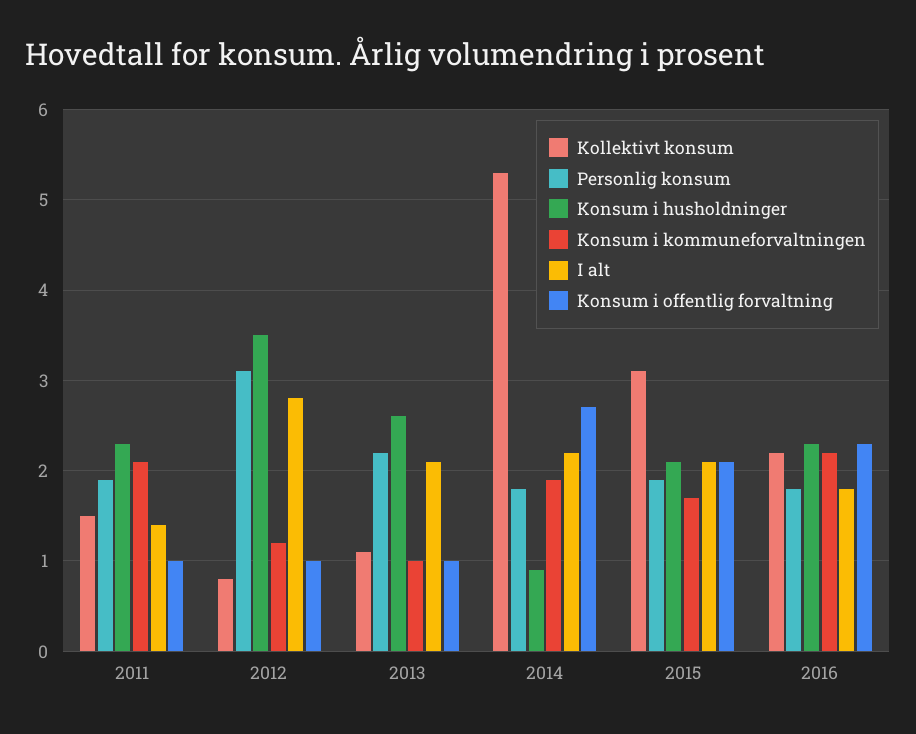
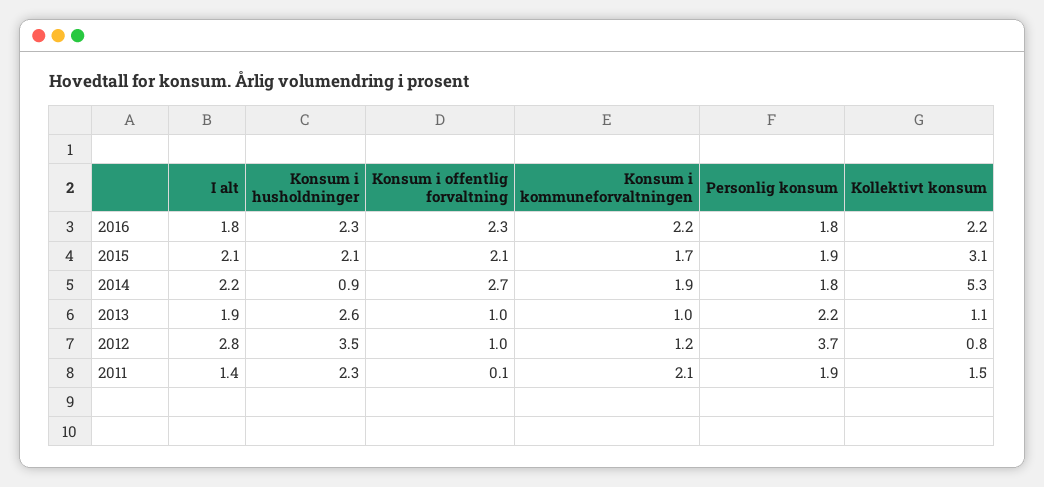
  {
    "Kollektivt konsum": {
      "2011": 1.5,
      "2012": 0.8,
      "2013": 1.1,
      "2014": 5.3,
      "2015": 3.1,
      "2016": 2.2
    },
    "Personlig konsum": {
      "2011": 1.9,
-     "2012": 3.1,
+     "2012": 3.7,
      "2013": 2.2,
      "2014": 1.8,
      "2015": 1.9,
      "2016": 1.8
    },
    "Konsum i husholdninger": {
      "2011": 2.3,
      "2012": 3.5,
      "2013": 2.6,
      "2014": 0.9,
      "2015": 2.1,
      "2016": 2.3
    },
    "Konsum i kommuneforvaltningen": {
      "2011": 2.1,
      "2012": 1.2,
      "2013": 1,
      "2014": 1.9,
      "2015": 1.7,
      "2016": 2.2
    },
    "I alt": {
      "2011": 1.4,
      "2012": 2.8,
-     "2013": 2.1,
+     "2013": 1.9,
      "2014": 2.2,
      "2015": 2.1,
      "2016": 1.8
    },
    "Konsum i offentlig forvaltning": {
-     "2011": 1,
+     "2011": 0.1,
      "2012": 1,
      "2013": 1,
      "2014": 2.7,
      "2015": 2.1,
      "2016": 2.3
    }
  }

